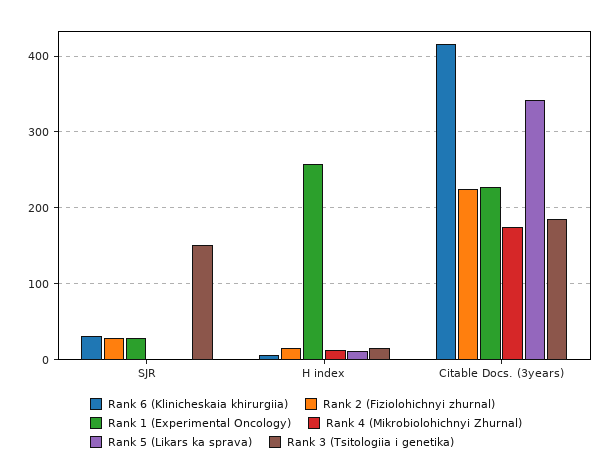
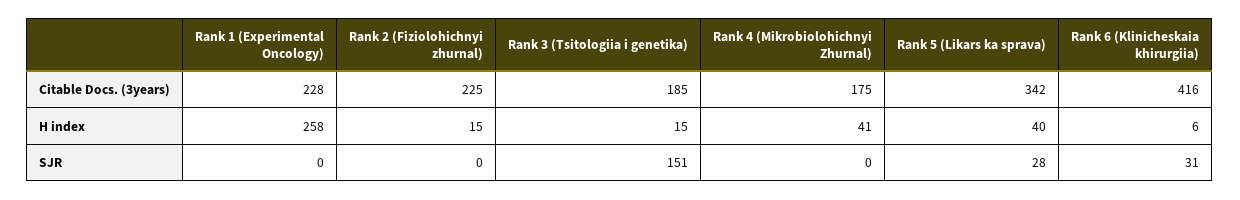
  {
    "Rank 6 (Klinicheskaia khirurgiia)": {
      "SJR": 31,
      "H index": 6,
      "Citable Docs. (3years)": 416
    },
    "Rank 2 (Fiziolohichnyi zhurnal)": {
-     "SJR": 30,
+     "SJR": 0,
      "H index": 15,
      "Citable Docs. (3years)": 225
    },
    "Rank 1 (Experimental Oncology)": {
-     "SJR": 30,
+     "SJR": 0,
      "H index": 258,
      "Citable Docs. (3years)": 228
    },
    "Rank 4 (Mikrobiolohichnyi Zhurnal)": {
      "SJR": 0,
-     "H index": 10,
+     "H index": 41,
      "Citable Docs. (3years)": 175
    },
    "Rank 5 (Likars ka sprava)": {
-     "SJR": 0,
+     "SJR": 28,
-     "H index": 10,
+     "H index": 40,
      "Citable Docs. (3years)": 342
    },
    "Rank 3 (Tsitologiia i genetika)": {
      "SJR": 151,
      "H index": 15,
      "Citable Docs. (3years)": 185
    }
  }

